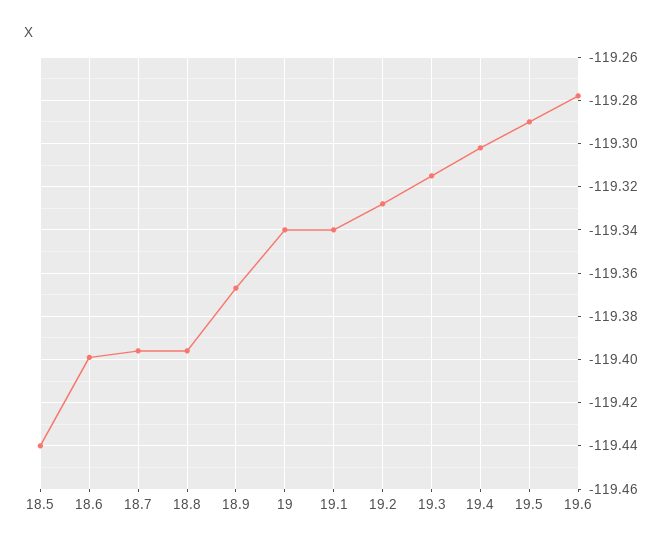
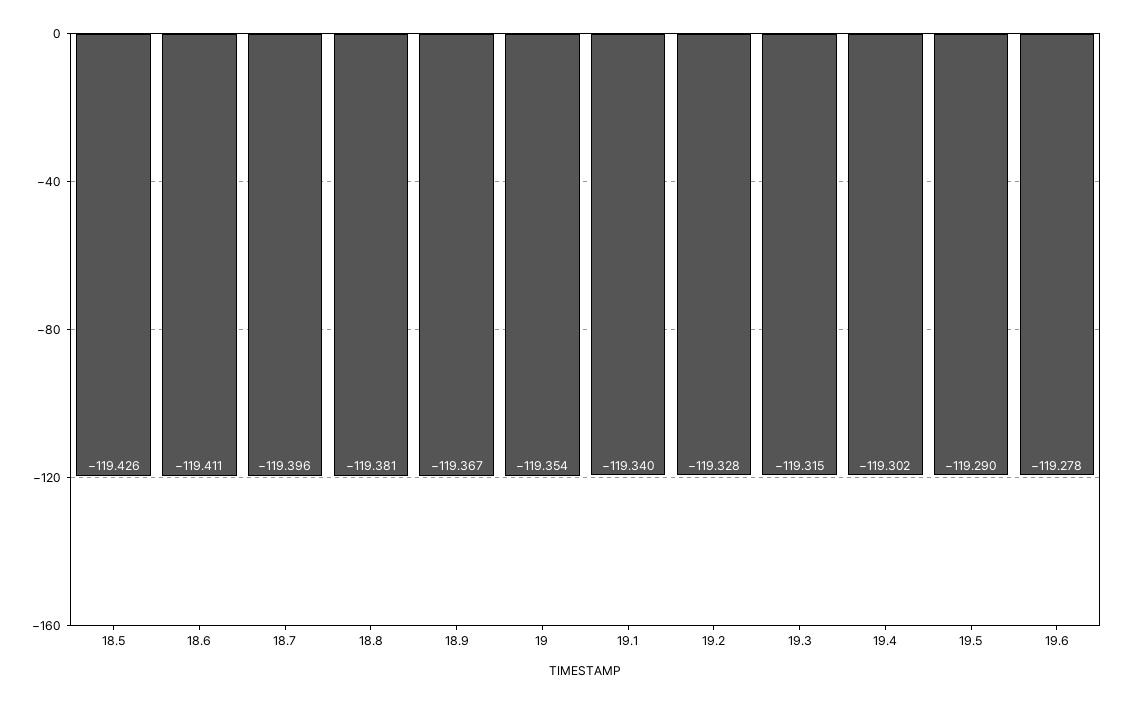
  {
-   "18.5": -119.44,
+   "18.5": -119.426,
-   "18.6": -119.4,
+   "18.6": -119.411,
    "18.7": -119.396,
-   "18.8": -119.395,
+   "18.8": -119.381,
    "18.9": -119.367,
-   "19": -119.34,
+   "19": -119.354,
    "19.1": -119.34,
    "19.2": -119.328,
    "19.3": -119.315,
    "19.4": -119.302,
    "19.5": -119.29,
    "19.6": -119.278
  }

